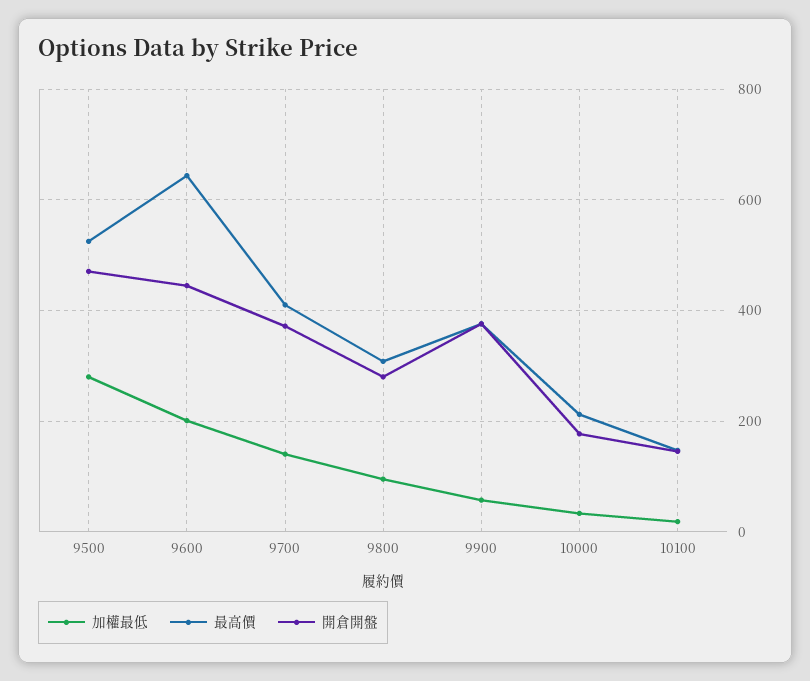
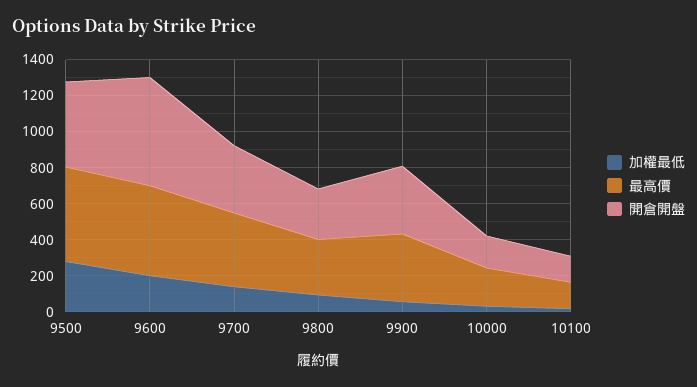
  {
    "加權最低": {
      "9500": 280,
      "9600": 200,
      "9700": 140,
      "9800": 100,
      "9900": 60,
      "10000": 40,
      "10100": 20
    },
    "最高價": {
      "9500": 520,
-     "9600": 640,
+     "9600": 500,
      "9700": 420,
      "9800": 300,
      "9900": 380,
      "10000": 220,
      "10100": 140
    },
    "開倉開盤": {
      "9500": 480,
-     "9600": 440,
+     "9600": 600,
      "9700": 380,
      "9800": 280,
      "9900": 380,
      "10000": 180,
      "10100": 140
    }
  }

